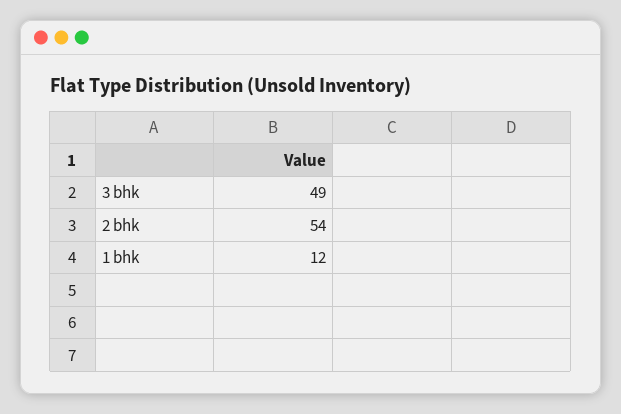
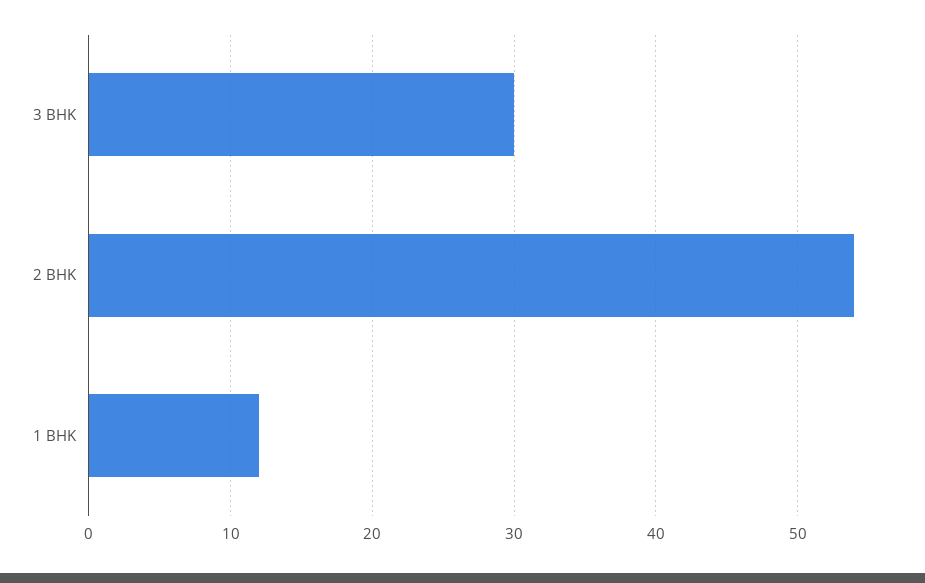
  {
-   "3 bhk": 49,
+   "3 bhk": 30,
    "2 bhk": 54,
    "1 bhk": 12
  }

